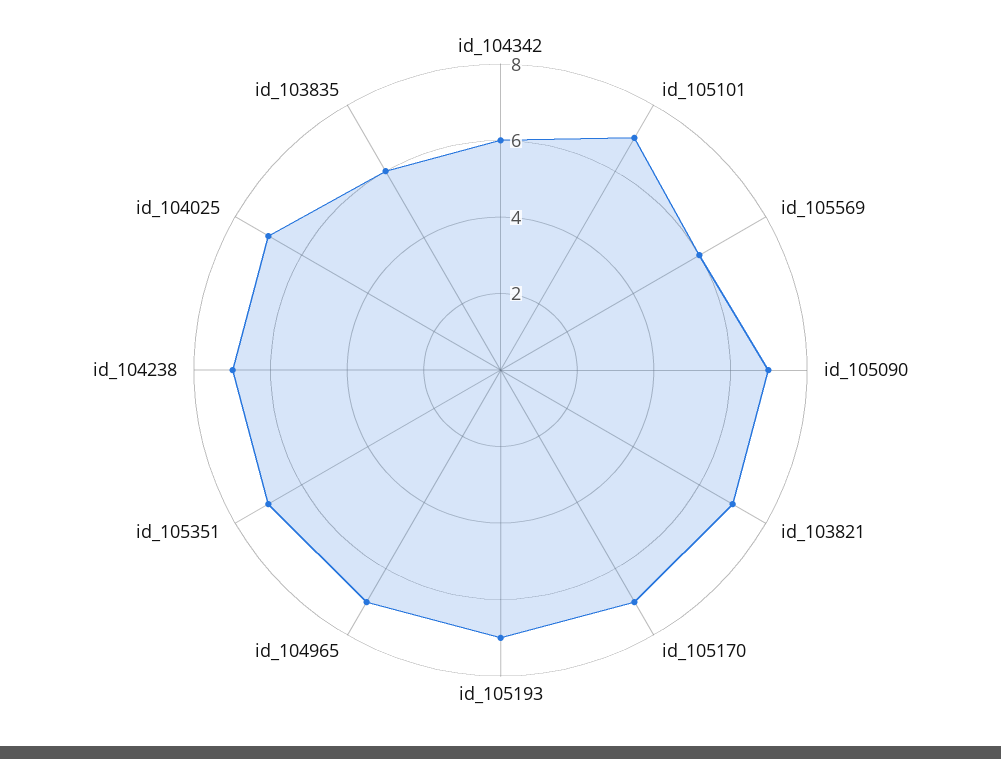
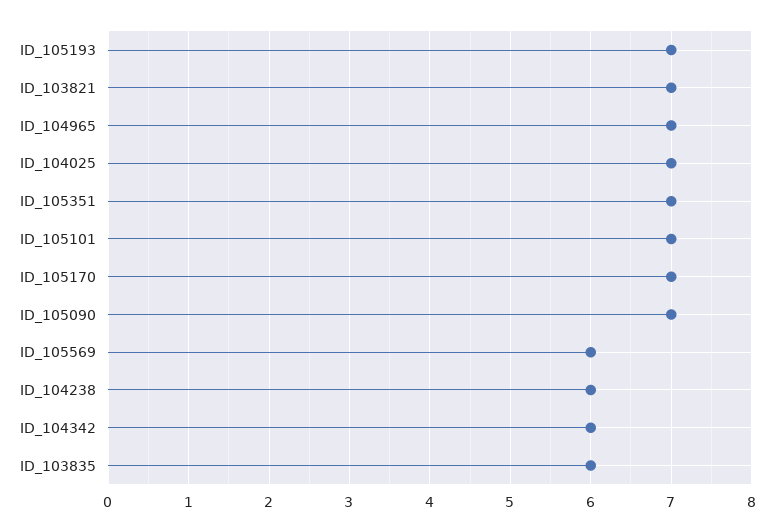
  {
    "id_104342": 6,
    "id_105101": 7,
    "id_105569": 6,
    "id_105090": 7,
    "id_103821": 7,
    "id_105170": 7,
    "id_105193": 7,
    "id_104965": 7,
    "id_105351": 7,
-   "id_104238": 7,
+   "id_104238": 6,
    "id_104025": 7,
    "id_103835": 6
  }

